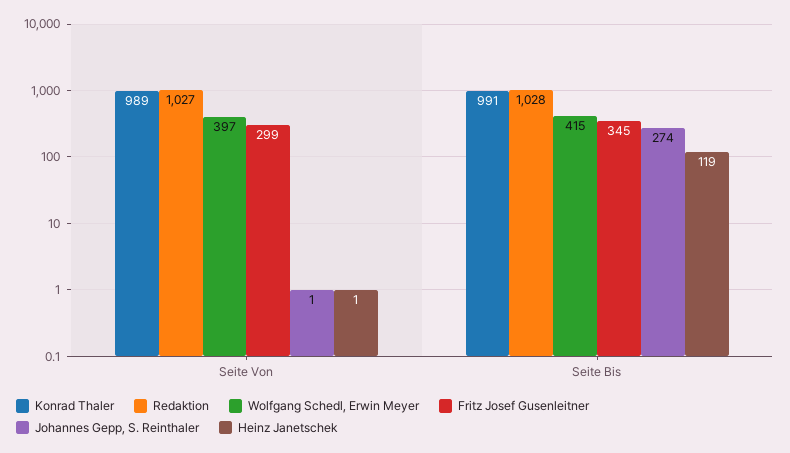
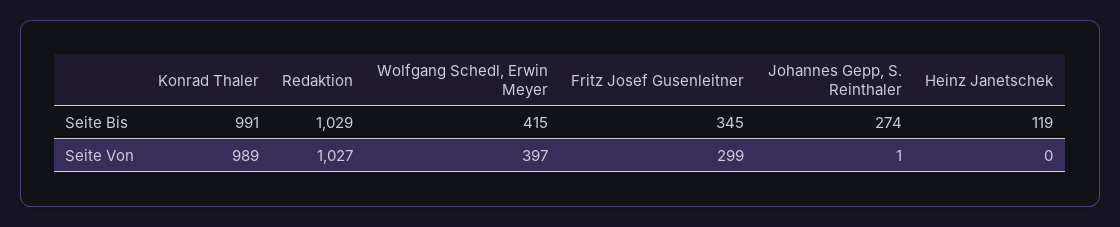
  {
    "Konrad Thaler": {
      "Seite Von": 989,
      "Seite Bis": 991
    },
    "Redaktion": {
      "Seite Von": 1027,
-     "Seite Bis": 1028
+     "Seite Bis": 1029
    },
    "Wolfgang Schedl, Erwin Meyer": {
      "Seite Von": 397,
      "Seite Bis": 415
    },
    "Fritz Josef Gusenleitner": {
      "Seite Von": 299,
      "Seite Bis": 345
    },
    "Johannes Gepp, S. Reinthaler": {
      "Seite Von": 1,
      "Seite Bis": 274
    },
    "Heinz Janetschek": {
-     "Seite Von": 1,
+     "Seite Von": 0,
      "Seite Bis": 119
    }
  }

